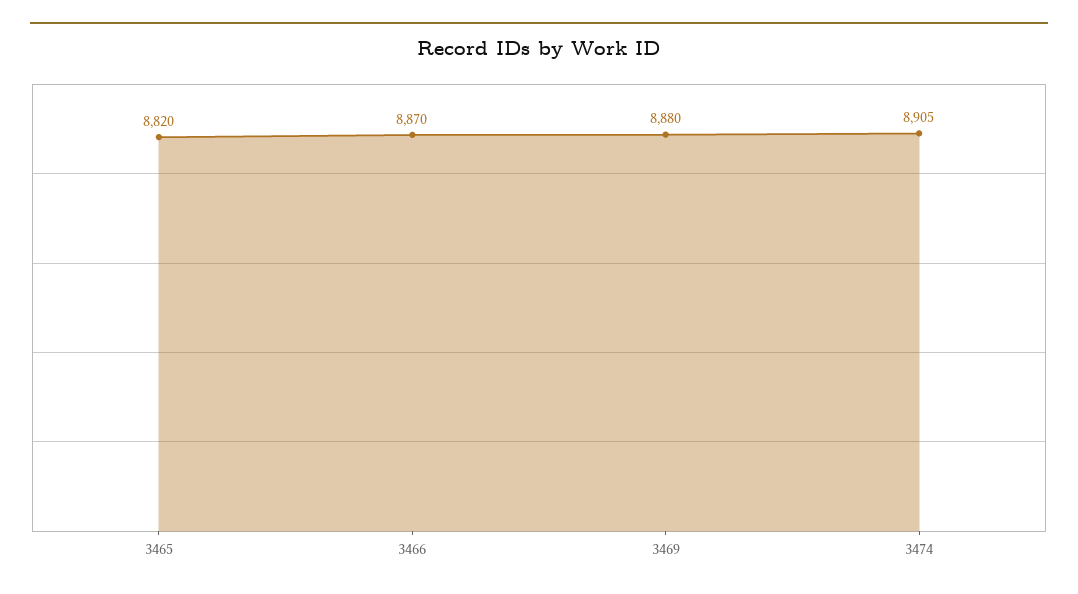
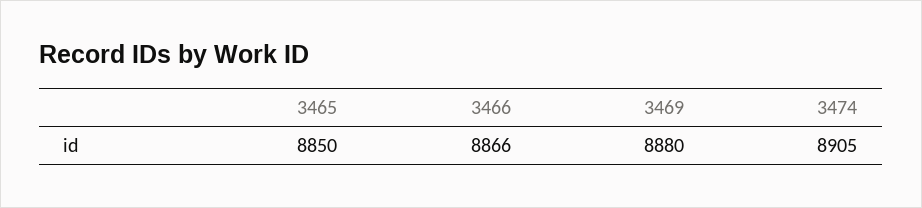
  {
-   "3465": 8820,
+   "3465": 8850,
-   "3466": 8870,
+   "3466": 8866,
    "3469": 8880,
    "3474": 8905
  }

